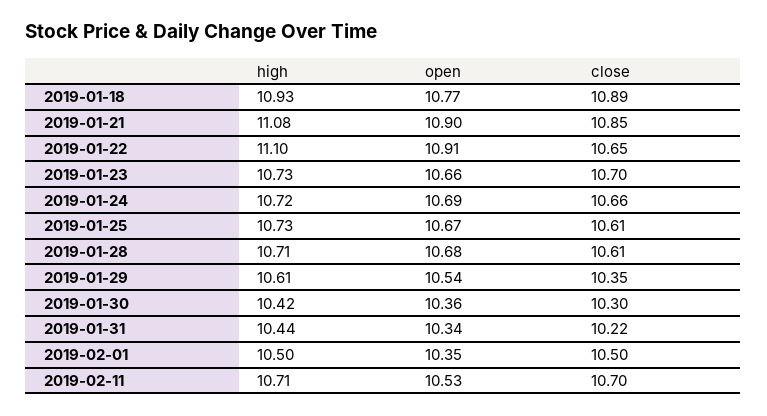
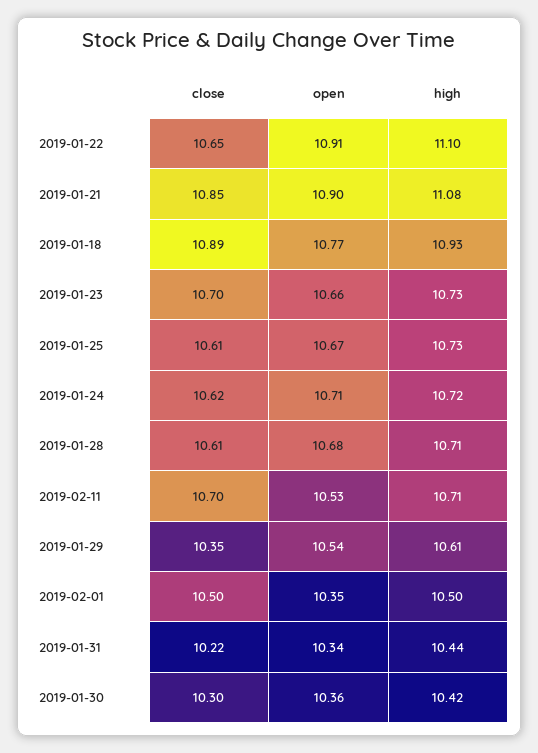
  {
    "high": {
      "2019-01-18": 10.93,
      "2019-01-21": 11.08,
      "2019-01-22": 11.1,
      "2019-01-23": 10.73,
      "2019-01-24": 10.72,
      "2019-01-25": 10.73,
      "2019-01-28": 10.71,
      "2019-01-29": 10.61,
      "2019-01-30": 10.42,
      "2019-01-31": 10.44,
      "2019-02-01": 10.5,
      "2019-02-11": 10.71
    },
    "open": {
      "2019-01-18": 10.77,
      "2019-01-21": 10.9,
      "2019-01-22": 10.91,
      "2019-01-23": 10.66,
-     "2019-01-24": 10.69,
+     "2019-01-24": 10.71,
      "2019-01-25": 10.67,
      "2019-01-28": 10.68,
      "2019-01-29": 10.54,
      "2019-01-30": 10.36,
      "2019-01-31": 10.34,
      "2019-02-01": 10.35,
      "2019-02-11": 10.53
    },
    "close": {
      "2019-01-18": 10.89,
      "2019-01-21": 10.85,
      "2019-01-22": 10.65,
      "2019-01-23": 10.7,
-     "2019-01-24": 10.66,
+     "2019-01-24": 10.62,
      "2019-01-25": 10.61,
      "2019-01-28": 10.61,
      "2019-01-29": 10.35,
      "2019-01-30": 10.3,
      "2019-01-31": 10.22,
      "2019-02-01": 10.5,
      "2019-02-11": 10.7
    }
  }

